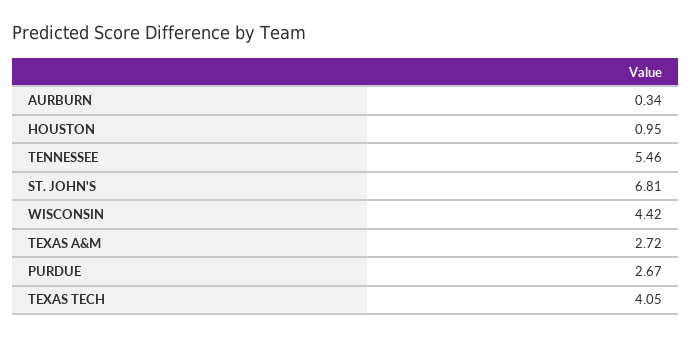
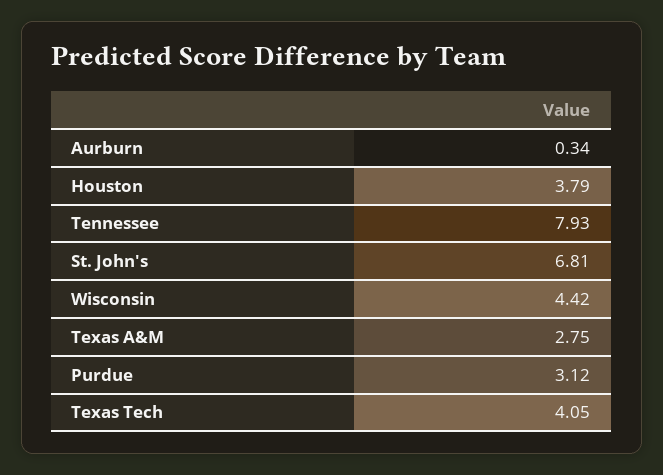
  {
    "AURBURN": 0.34,
-   "HOUSTON": 0.95,
+   "HOUSTON": 3.79,
-   "TENNESSEE": 5.46,
+   "TENNESSEE": 7.93,
    "ST. JOHN'S": 6.81,
    "WISCONSIN": 4.42,
-   "TEXAS A&M": 2.72,
+   "TEXAS A&M": 2.75,
-   "PURDUE": 2.67,
+   "PURDUE": 3.12,
    "TEXAS TECH": 4.05
  }

